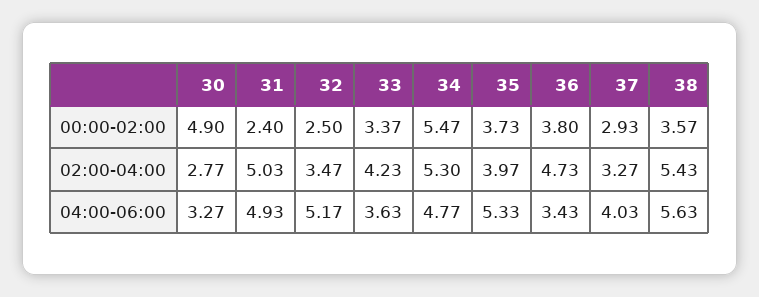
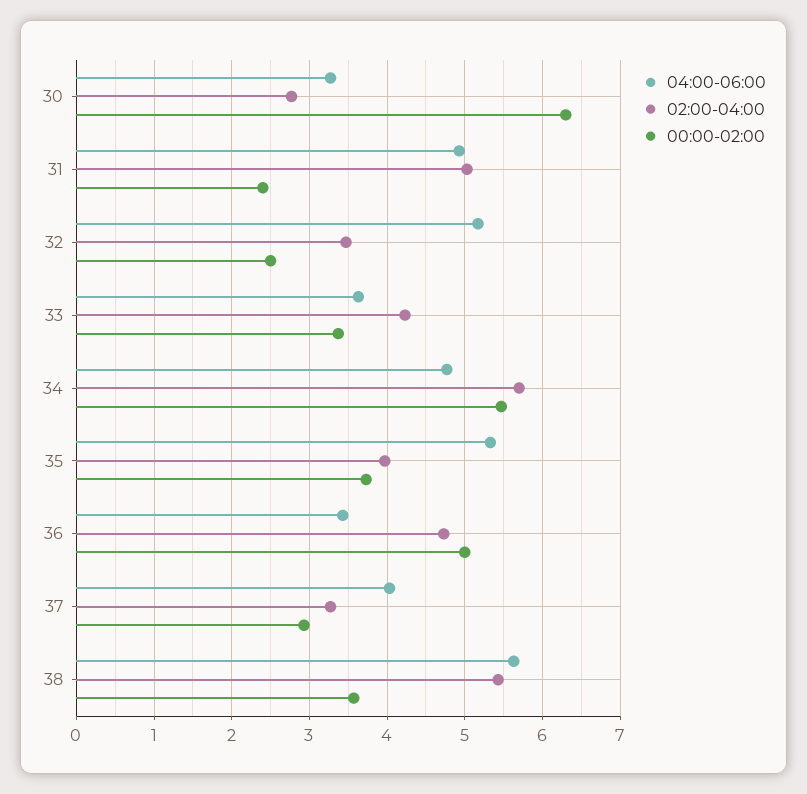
  {
    "00:00-02:00": {
-     "30": 4.9,
+     "30": 6.3,
      "31": 2.4,
      "32": 2.5,
      "33": 3.37,
      "34": 5.47,
      "35": 3.73,
-     "36": 3.8,
+     "36": 5,
      "37": 2.93,
      "38": 3.57
    },
    "02:00-04:00": {
      "30": 2.77,
      "31": 5.03,
      "32": 3.47,
      "33": 4.23,
-     "34": 5.3,
+     "34": 5.7,
      "35": 3.97,
      "36": 4.73,
      "37": 3.27,
      "38": 5.43
    },
    "04:00-06:00": {
      "30": 3.27,
      "31": 4.93,
      "32": 5.17,
      "33": 3.63,
      "34": 4.77,
      "35": 5.33,
      "36": 3.43,
      "37": 4.03,
      "38": 5.63
    }
  }

